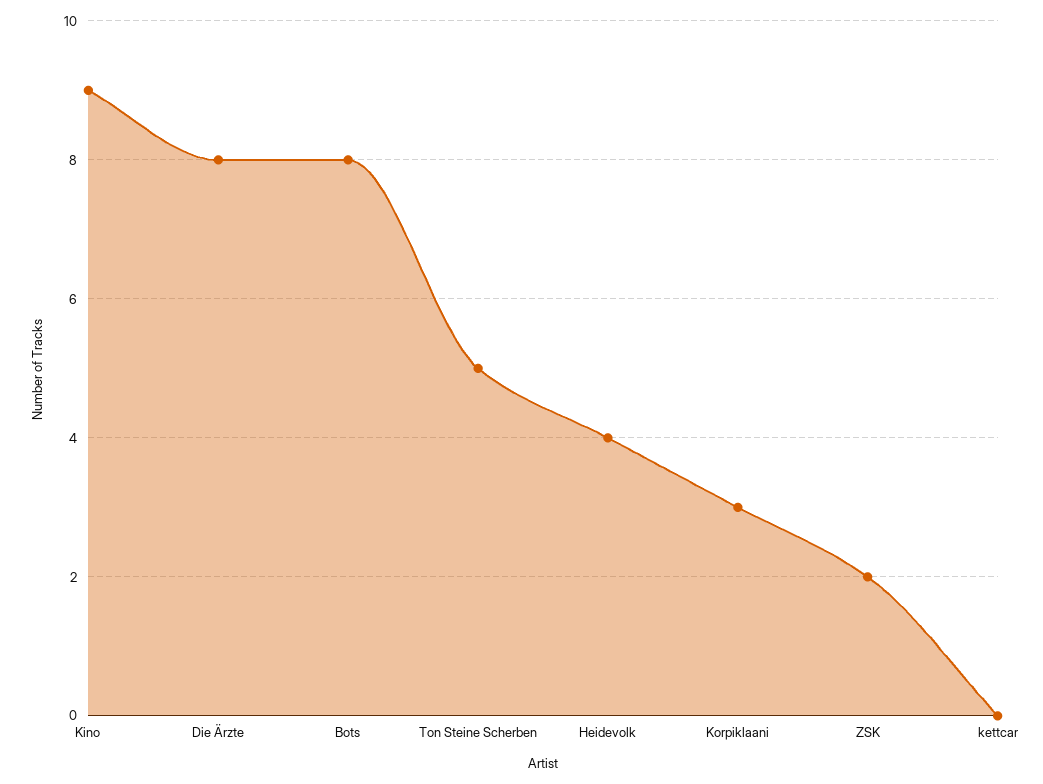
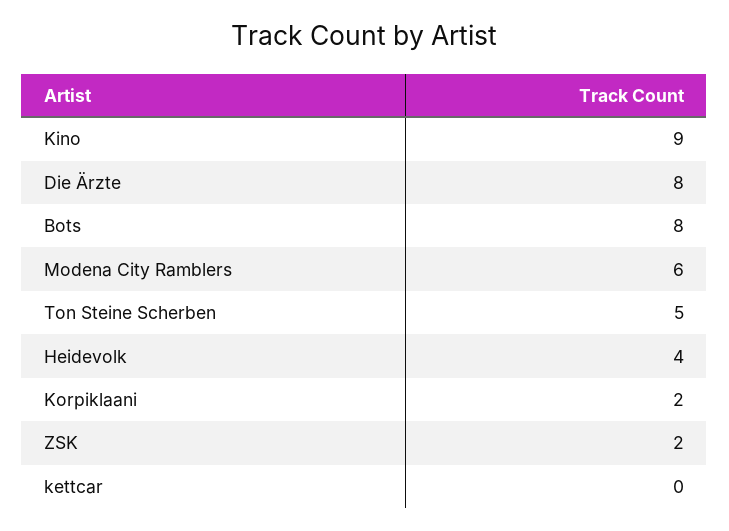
  {
    "Kino": 9,
    "Die Ärzte": 8,
    "Bots": 8,
    "Ton Steine Scherben": 5,
    "Heidevolk": 4,
-   "Korpiklaani": 3,
+   "Korpiklaani": 2,
    "ZSK": 2,
-   "kettcar": 0
+   "kettcar": 0,
+   "Modena City Ramblers": 6
  }

